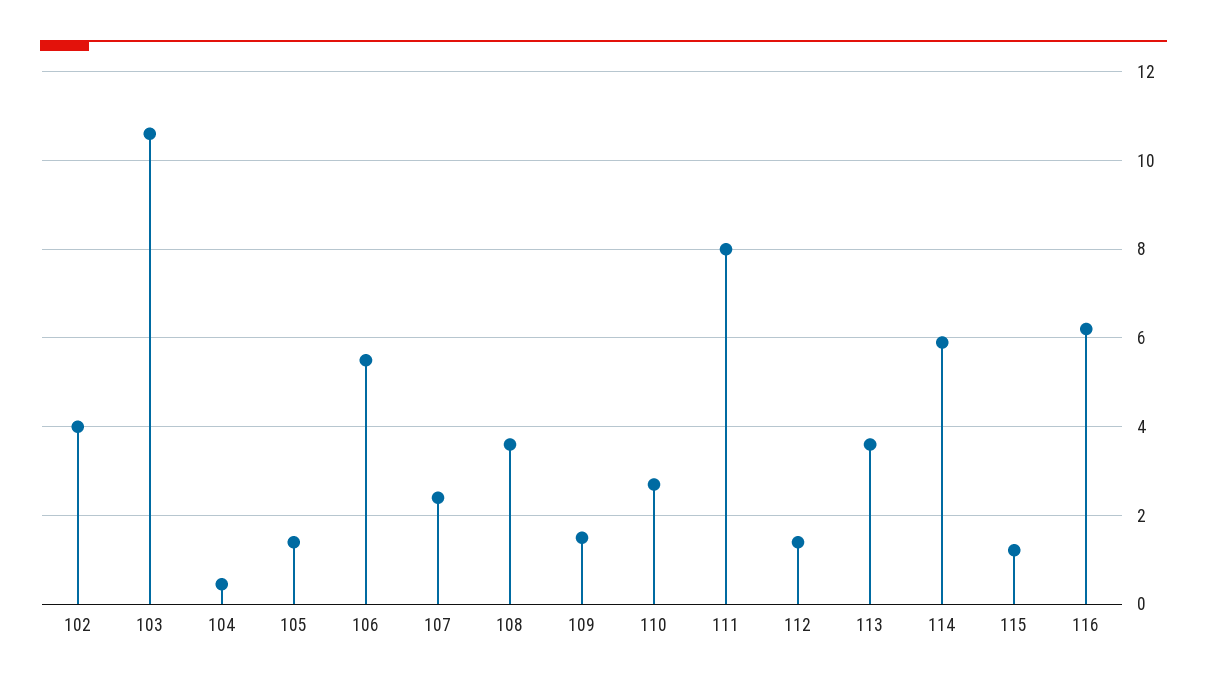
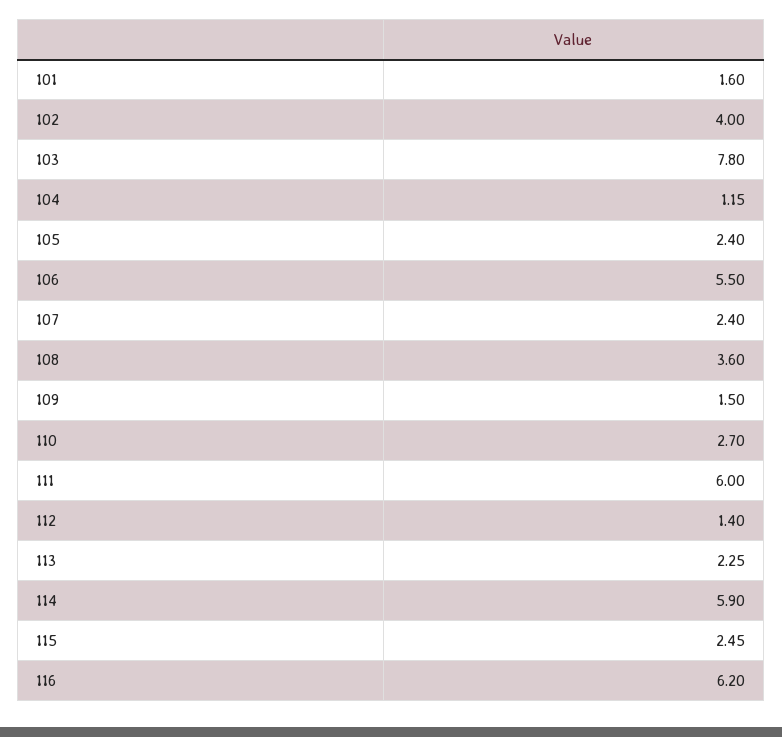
  {
    "102": 4,
-   "103": 10.6,
+   "103": 7.8,
-   "104": 0.4,
+   "104": 1.15,
-   "105": 1.4,
+   "105": 2.4,
    "106": 5.5,
    "107": 2.4,
    "108": 3.6,
    "109": 1.5,
    "110": 2.7,
-   "111": 8,
+   "111": 6,
    "112": 1.4,
-   "113": 3.6,
+   "113": 2.25,
    "114": 5.9,
-   "115": 1.2,
+   "115": 2.45,
-   "116": 6.2
+   "116": 6.2,
+   "101": 1.6
  }

